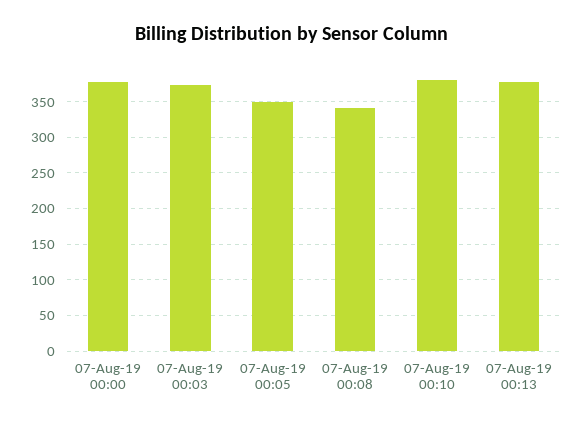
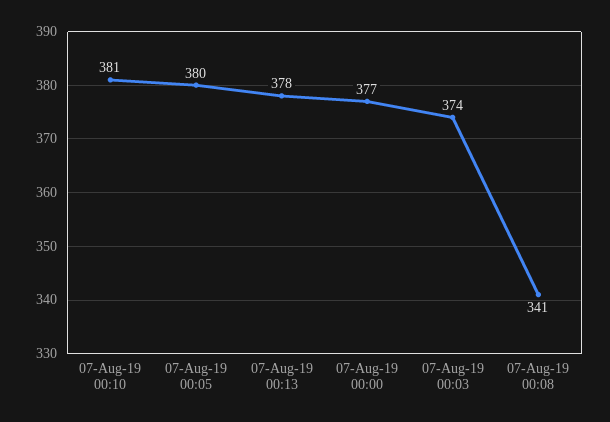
  {
    "07-Aug-19 00:00": 377,
    "07-Aug-19 00:03": 374,
-   "07-Aug-19 00:05": 350,
+   "07-Aug-19 00:05": 380,
    "07-Aug-19 00:08": 341,
    "07-Aug-19 00:10": 381,
    "07-Aug-19 00:13": 378
  }

